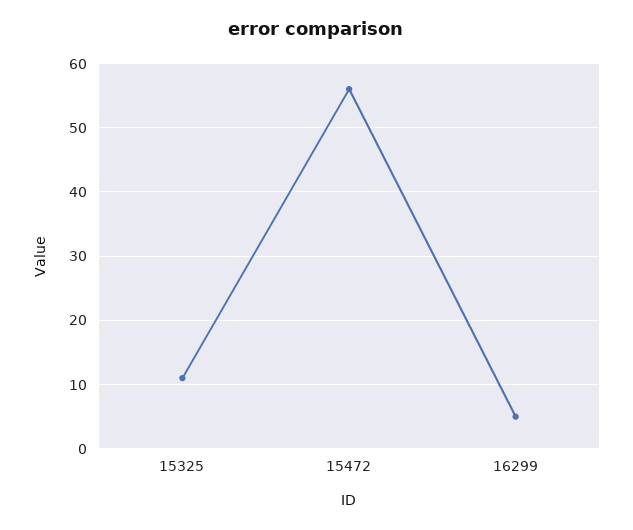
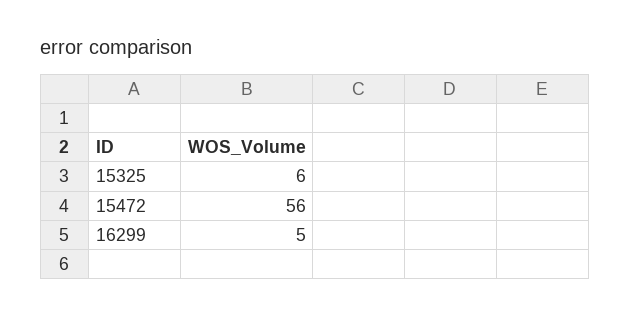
  {
-   "15325": 11,
+   "15325": 6,
    "15472": 56,
    "16299": 5
  }

